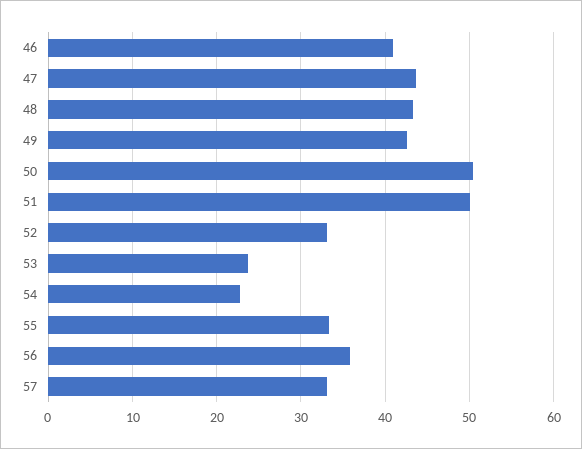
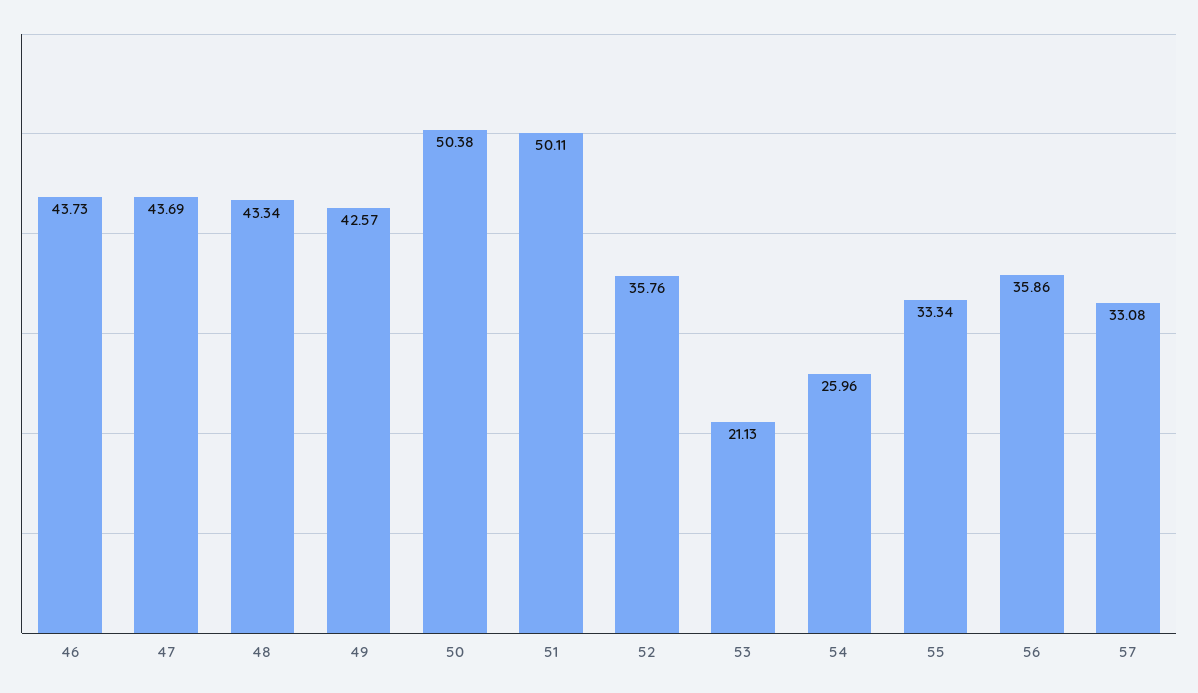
  {
-   "46": 41,
+   "46": 43.73,
    "47": 43.69,
    "48": 43.34,
    "49": 42.57,
    "50": 50.38,
    "51": 50.11,
-   "52": 33,
+   "52": 35.76,
-   "53": 24,
+   "53": 21.13,
-   "54": 23,
+   "54": 25.96,
    "55": 33.34,
    "56": 35.86,
    "57": 33.08
  }

